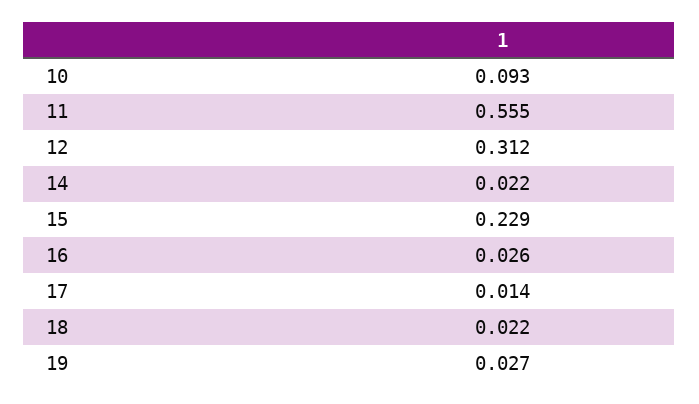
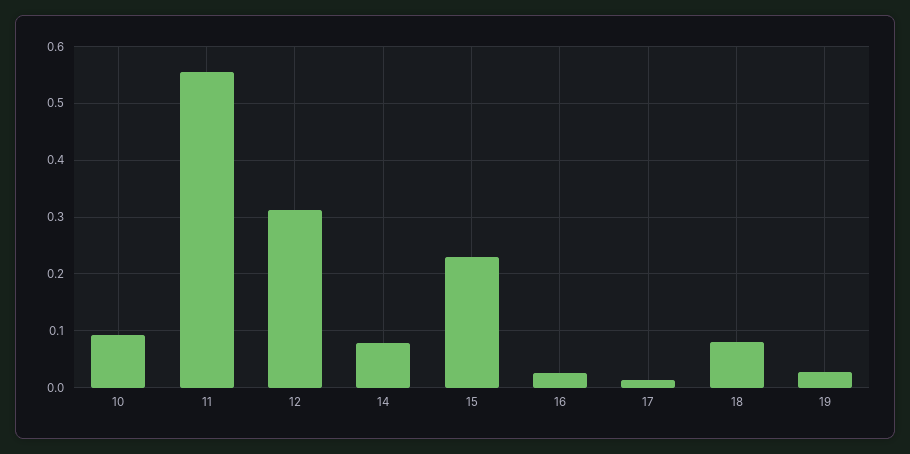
  {
    "10": 0.093,
    "11": 0.555,
    "12": 0.312,
-   "14": 0.022,
+   "14": 0.08,
    "15": 0.229,
    "16": 0.026,
    "17": 0.014,
-   "18": 0.022,
+   "18": 0.08,
    "19": 0.027
  }

